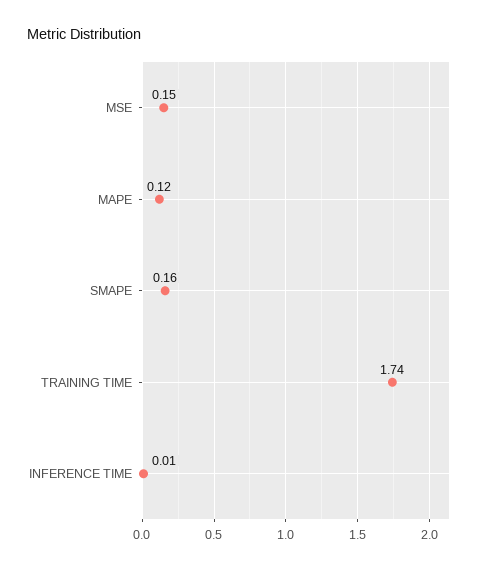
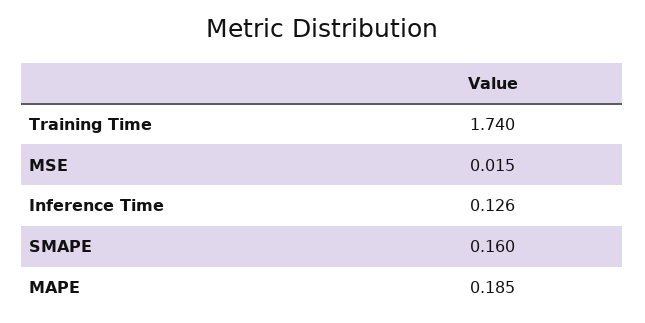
  {
-   "MSE": 0.15,
+   "MSE": 0.015,
-   "MAPE": 0.12,
+   "MAPE": 0.185,
    "SMAPE": 0.16,
    "TRAINING TIME": 1.74,
-   "INFERENCE TIME": 0.01
+   "INFERENCE TIME": 0.126
  }

